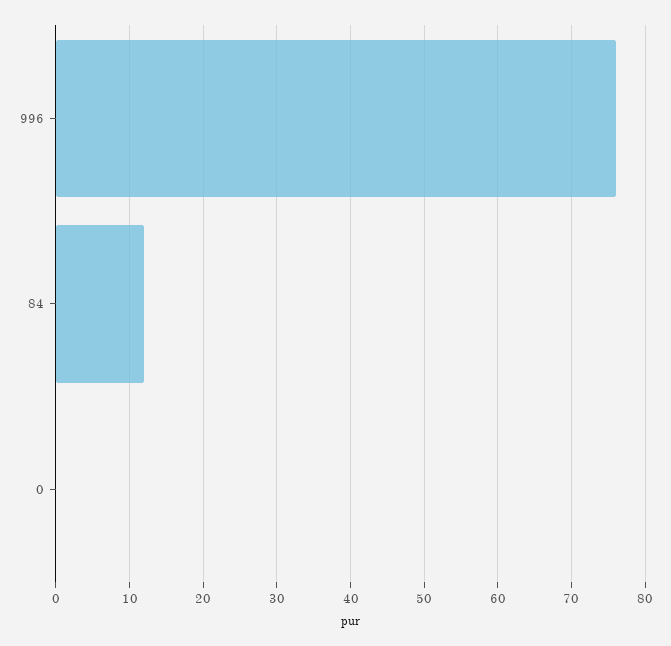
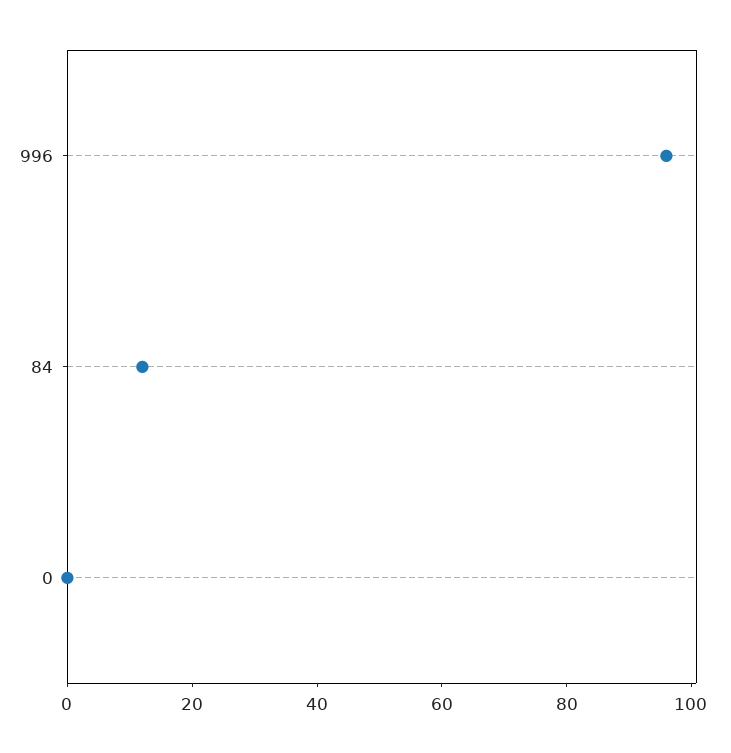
  {
-   "996": 76,
+   "996": 95,
    "84": 12,
    "0": 0
  }

